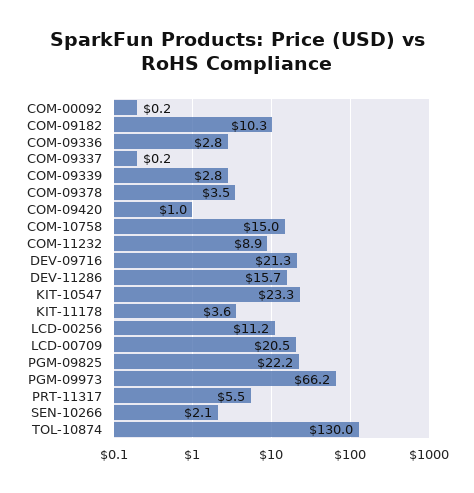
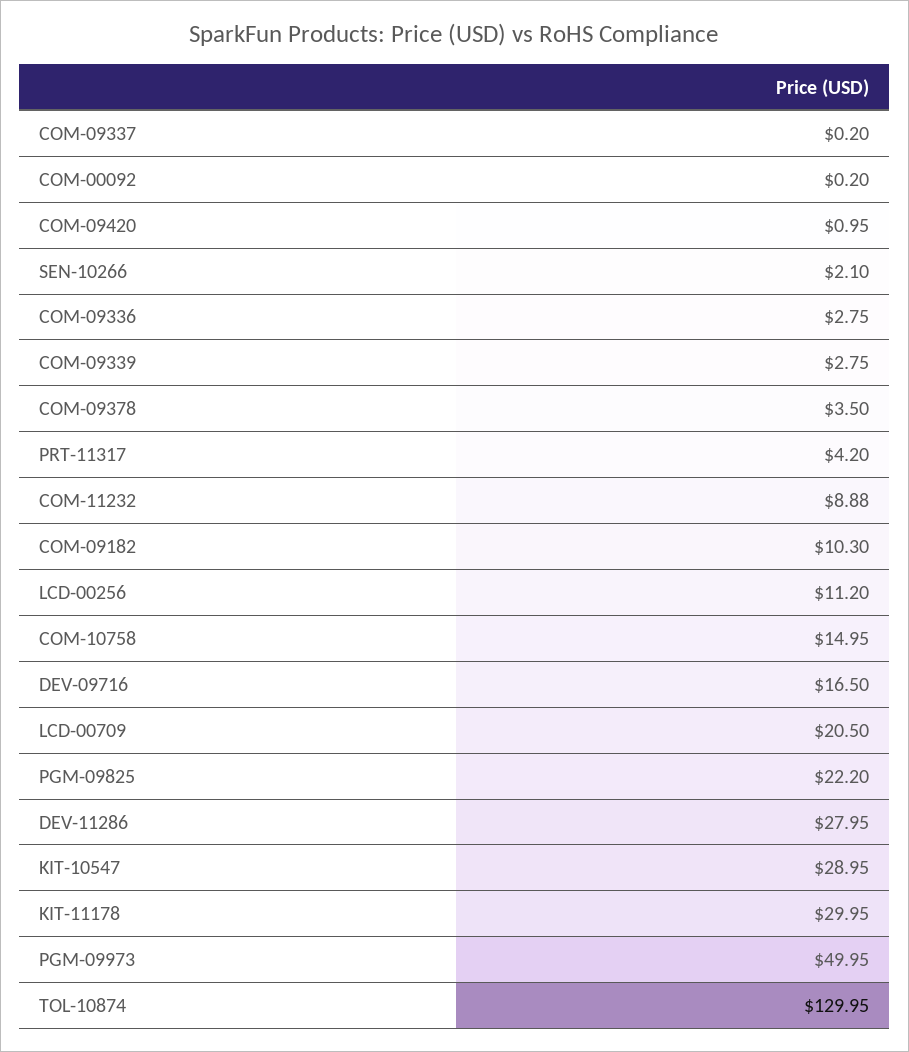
  {
    "COM-00092": 0.2,
    "COM-09182": 10.3,
    "COM-09336": 2.75,
    "COM-09337": 0.2,
    "COM-09339": 2.75,
    "COM-09378": 3.5,
    "COM-09420": 0.95,
    "COM-10758": 14.95,
    "COM-11232": 8.88,
-   "DEV-09716": 21.3,
+   "DEV-09716": 16.5,
-   "DEV-11286": 15.7,
+   "DEV-11286": 27.95,
-   "KIT-10547": 23.3,
+   "KIT-10547": 28.95,
-   "KIT-11178": 3.6,
+   "KIT-11178": 29.95,
    "LCD-00256": 11.2,
    "LCD-00709": 20.5,
    "PGM-09825": 22.2,
-   "PGM-09973": 66.2,
+   "PGM-09973": 49.95,
-   "PRT-11317": 5.5,
+   "PRT-11317": 4.2,
    "SEN-10266": 2.1,
    "TOL-10874": 129.95
  }

